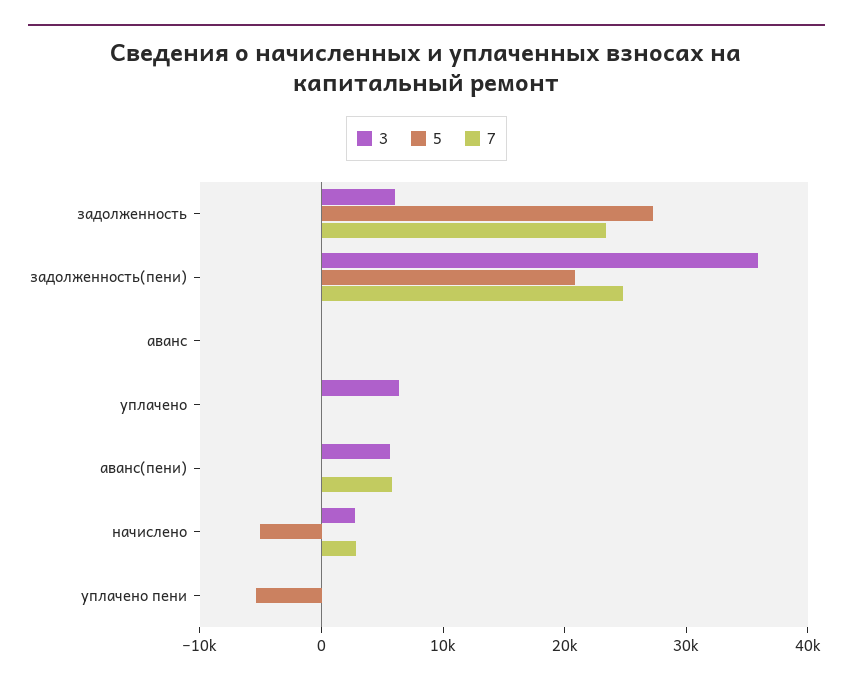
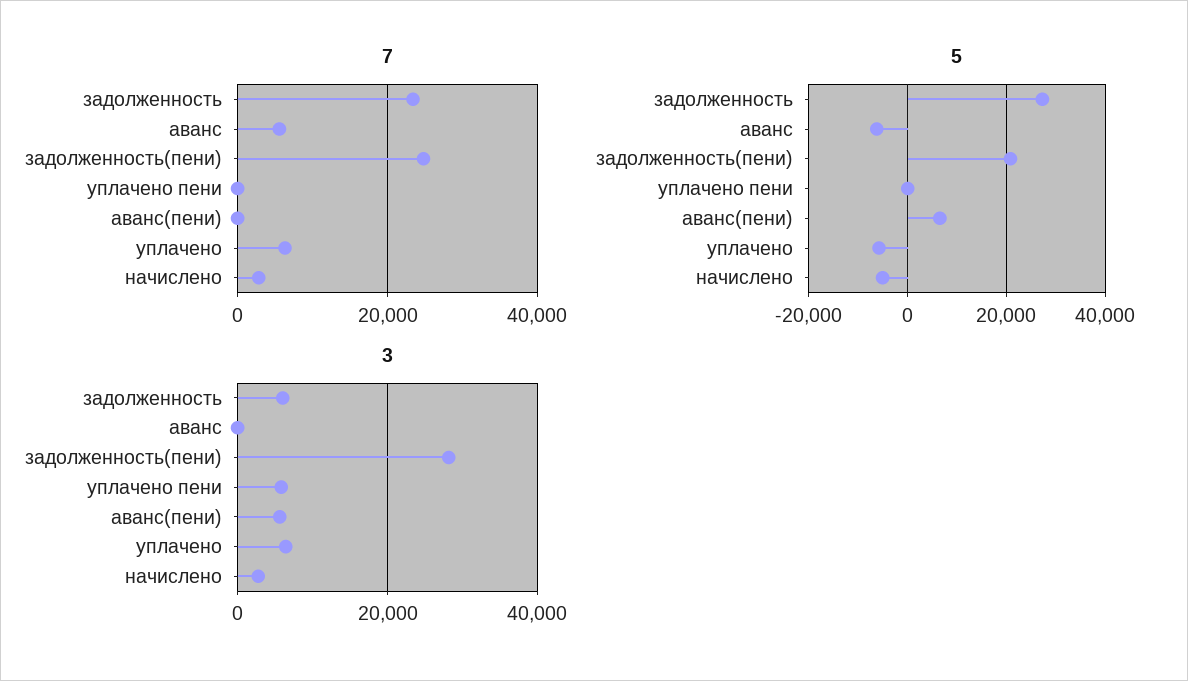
  {
    "3": {
      "задолженность": 6000,
-     "задолженность(пени)": 36000,
+     "задолженность(пени)": 28000,
      "аванс": 0,
      "уплачено": 6000,
      "аванс(пени)": 6000,
      "начислено": 2000,
-     "уплачено пени": 0
+     "уплачено пени": 6000
    },
    "5": {
      "задолженность": 28000,
      "задолженность(пени)": 20000,
-     "аванс": 0,
+     "аванс": -6000,
-     "уплачено": 0,
+     "уплачено": -6000,
-     "аванс(пени)": 0,
+     "аванс(пени)": 6000,
      "начислено": -6000,
-     "уплачено пени": -6000
+     "уплачено пени": 0
    },
    "7": {
      "задолженность": 24000,
      "задолженность(пени)": 24000,
-     "аванс": 0,
+     "аванс": 6000,
-     "уплачено": 0,
+     "уплачено": 6000,
-     "аванс(пени)": 6000,
+     "аванс(пени)": 0,
      "начислено": 2000,
      "уплачено пени": 0
    }
  }

